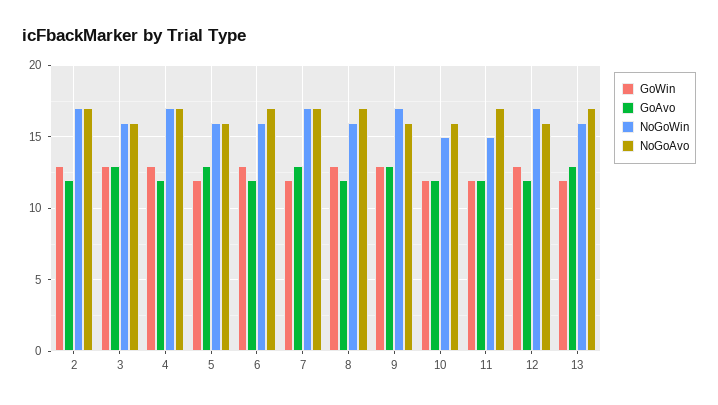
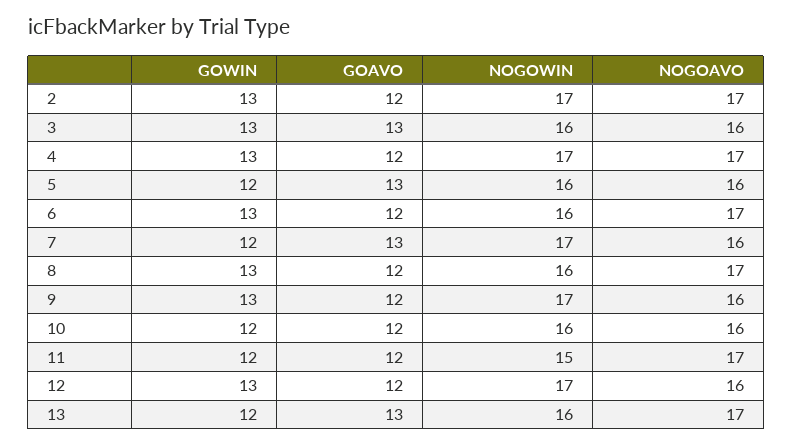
  {
    "GoWin": {
      "2": 13,
      "3": 13,
      "4": 13,
      "5": 12,
      "6": 13,
      "7": 12,
      "8": 13,
      "9": 13,
      "10": 12,
      "11": 12,
      "12": 13,
      "13": 12
    },
    "GoAvo": {
      "2": 12,
      "3": 13,
      "4": 12,
      "5": 13,
      "6": 12,
      "7": 13,
      "8": 12,
-     "9": 13,
+     "9": 12,
      "10": 12,
      "11": 12,
      "12": 12,
      "13": 13
    },
    "NoGoWin": {
      "2": 17,
      "3": 16,
      "4": 17,
      "5": 16,
      "6": 16,
      "7": 17,
      "8": 16,
      "9": 17,
-     "10": 15,
+     "10": 16,
      "11": 15,
      "12": 17,
      "13": 16
    },
    "NoGoAvo": {
      "2": 17,
      "3": 16,
      "4": 17,
      "5": 16,
      "6": 17,
-     "7": 17,
+     "7": 16,
      "8": 17,
      "9": 16,
      "10": 16,
      "11": 17,
      "12": 16,
      "13": 17
    }
  }

